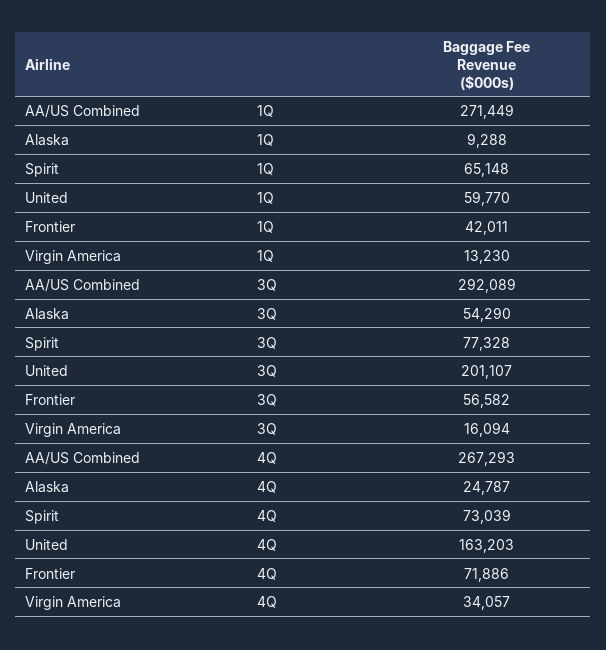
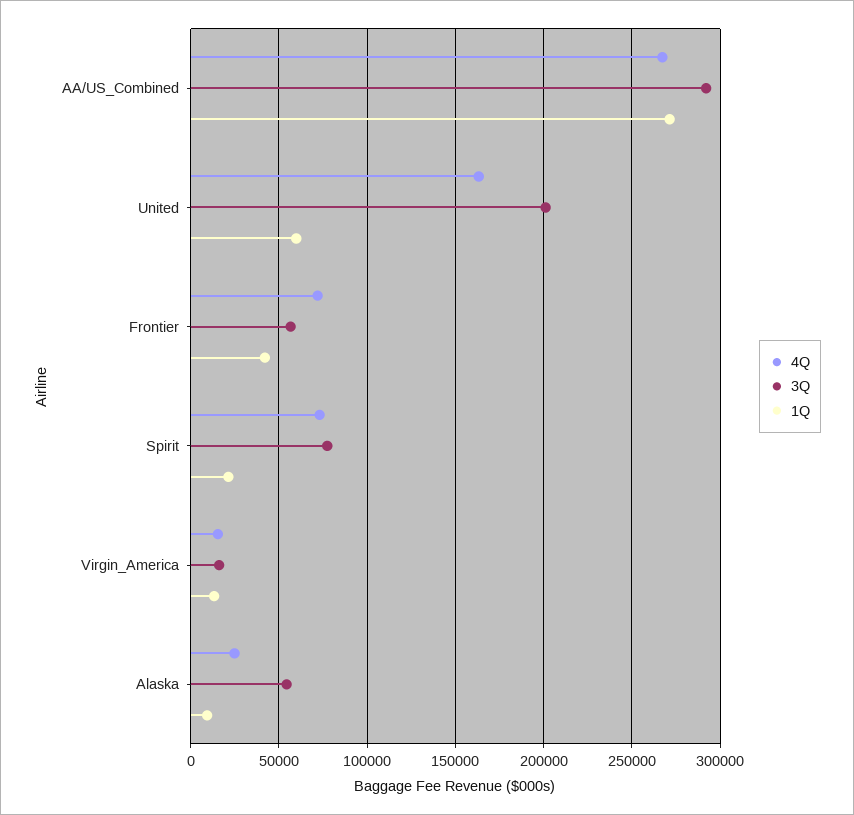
  {
    "1Q": {
      "AA/US Combined": 271449,
      "Alaska": 9288,
-     "Spirit": 65148,
+     "Spirit": 20000,
      "United": 59770,
      "Frontier": 42011,
      "Virgin America": 13230
    },
    "3Q": {
      "AA/US Combined": 292089,
      "Alaska": 54290,
      "Spirit": 77328,
      "United": 201107,
      "Frontier": 56582,
      "Virgin America": 16094
    },
    "4Q": {
      "AA/US Combined": 267293,
      "Alaska": 24787,
      "Spirit": 73039,
      "United": 163203,
      "Frontier": 71886,
-     "Virgin America": 34057
+     "Virgin America": 15000
    }
  }

